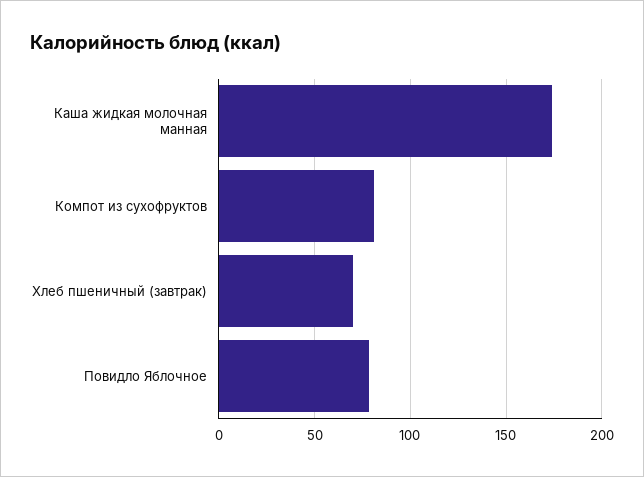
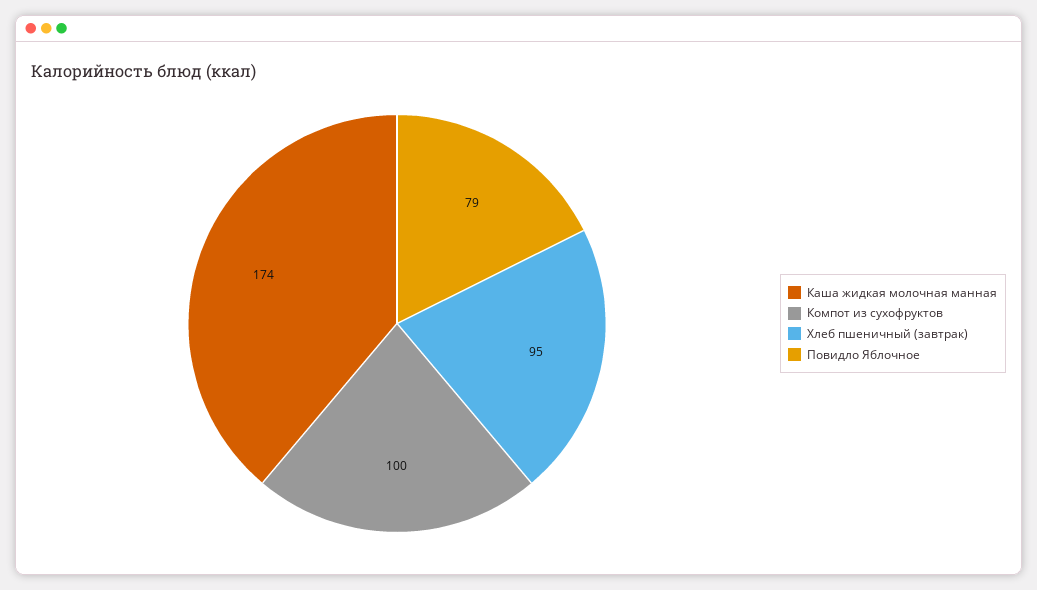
  {
    "Каша жидкая молочная манная": 174,
-   "Компот из сухофруктов": 80,
+   "Компот из сухофруктов": 100,
-   "Хлеб пшеничный (завтрак)": 70,
+   "Хлеб пшеничный (завтрак)": 95,
    "Повидло Яблочное": 79
  }

